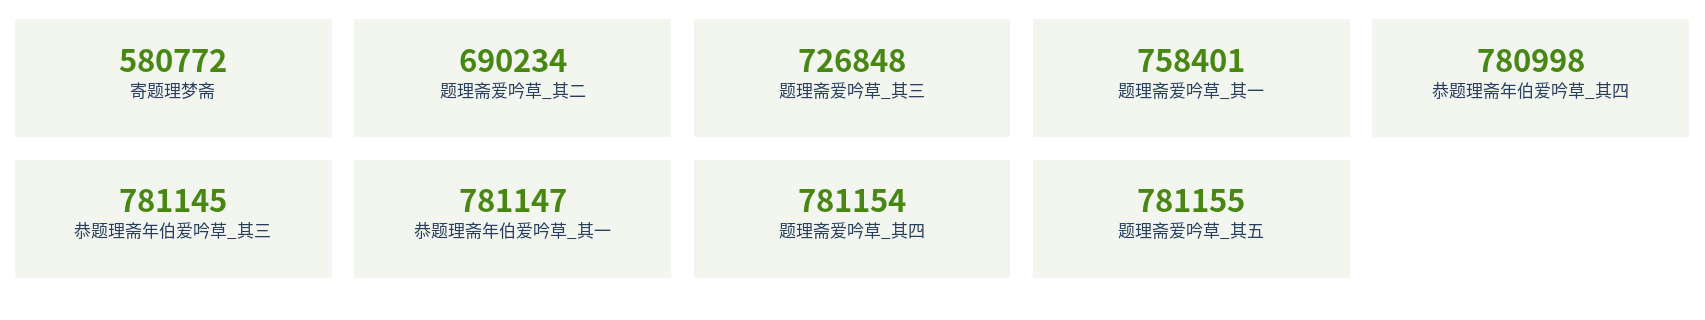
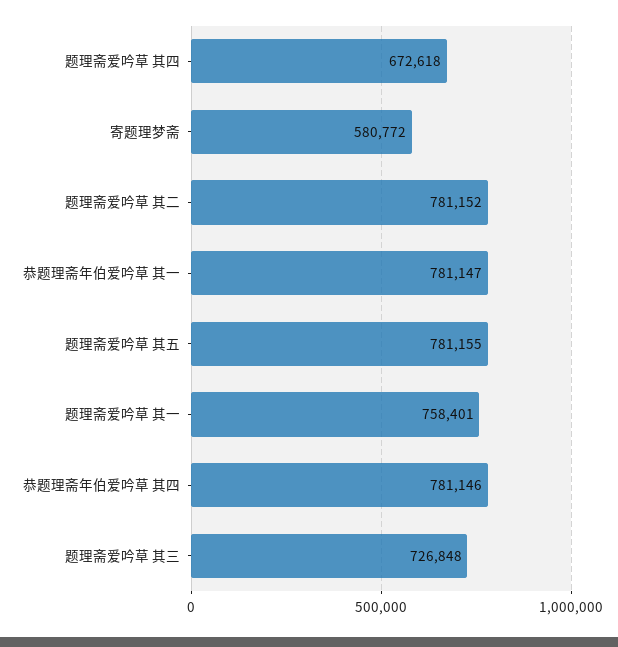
  {
    "寄题理梦斋": 580772,
-   "题理斋爱吟草_其二": 690234,
+   "题理斋爱吟草_其二": 781152,
    "题理斋爱吟草_其三": 726848,
    "题理斋爱吟草_其一": 758401,
-   "恭题理斋年伯爱吟草_其四": 780998,
+   "恭题理斋年伯爱吟草_其四": 781146,
-   "恭题理斋年伯爱吟草_其三": 781145,
    "恭题理斋年伯爱吟草_其一": 781147,
-   "题理斋爱吟草_其四": 781154,
+   "题理斋爱吟草_其四": 672618,
    "题理斋爱吟草_其五": 781155
  }

